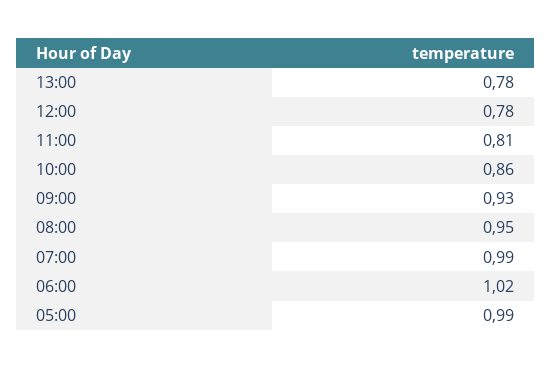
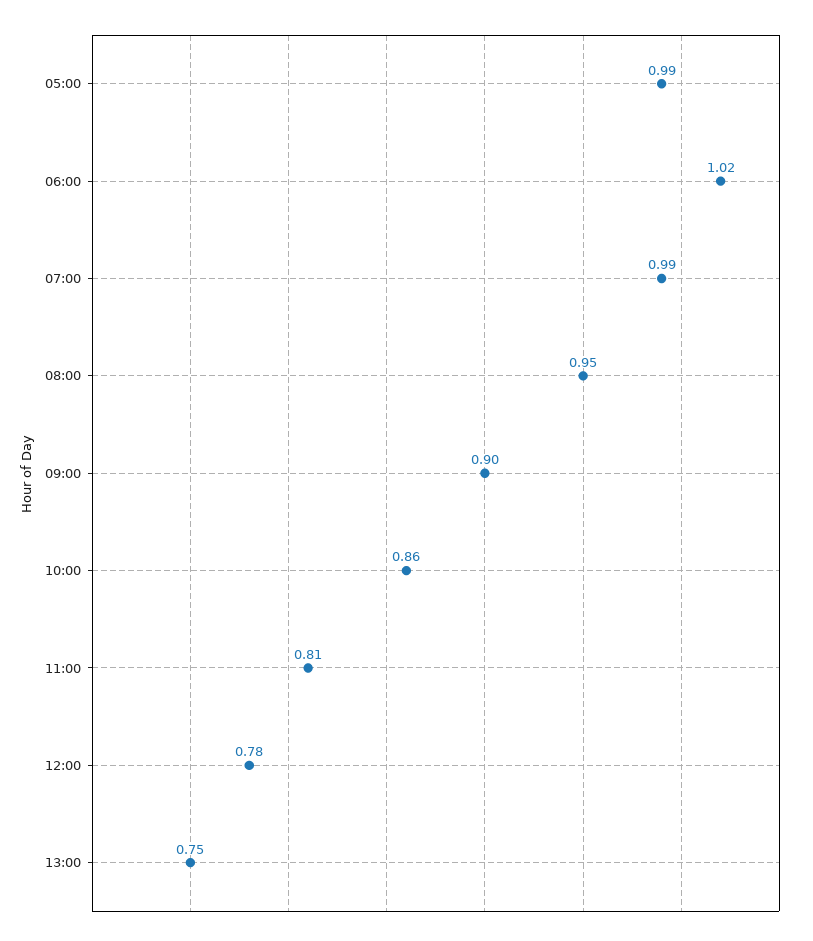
  {
-   "13:00": 0.78,
+   "13:00": 0.75,
    "12:00": 0.78,
    "11:00": 0.81,
    "10:00": 0.86,
-   "09:00": 0.93,
+   "09:00": 0.9,
    "08:00": 0.95,
    "07:00": 0.99,
    "06:00": 1.02,
    "05:00": 0.99
  }

